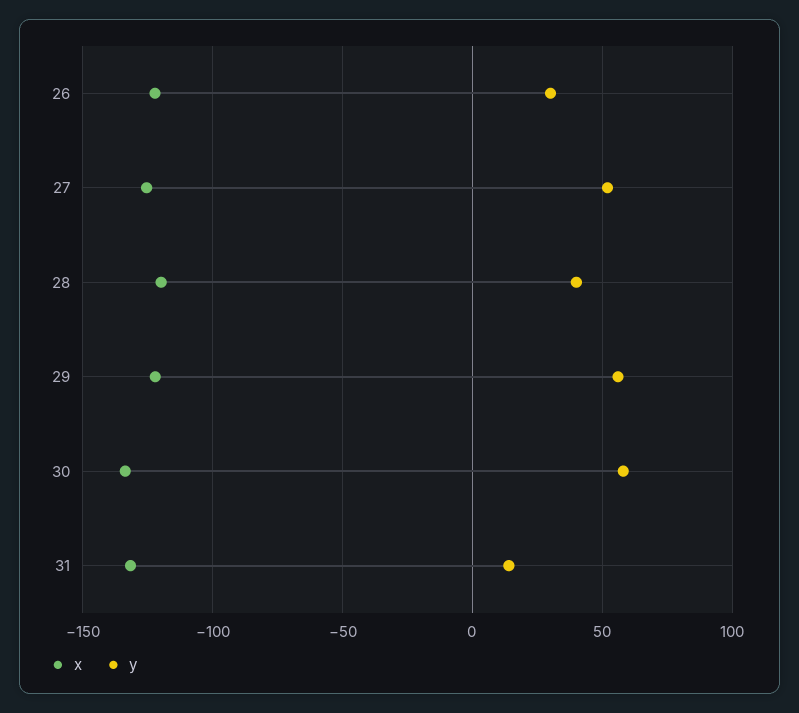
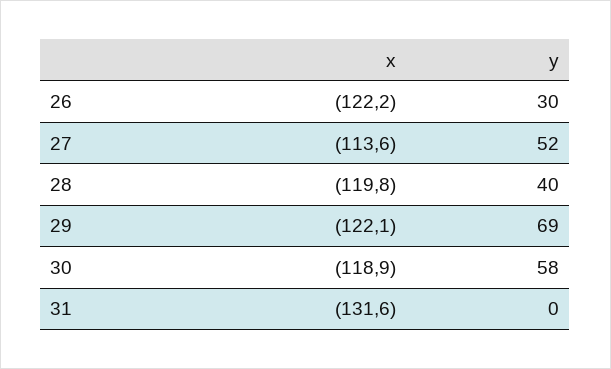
  {
    "x": {
      "26": -122.2,
-     "27": -125,
+     "27": -113.6,
      "28": -119.8,
      "29": -122.1,
-     "30": -135,
+     "30": -118.9,
      "31": -131.6
    },
    "y": {
      "26": 30,
      "27": 52,
      "28": 40,
-     "29": 55,
+     "29": 69,
      "30": 58,
-     "31": 15
+     "31": 0
    }
  }

